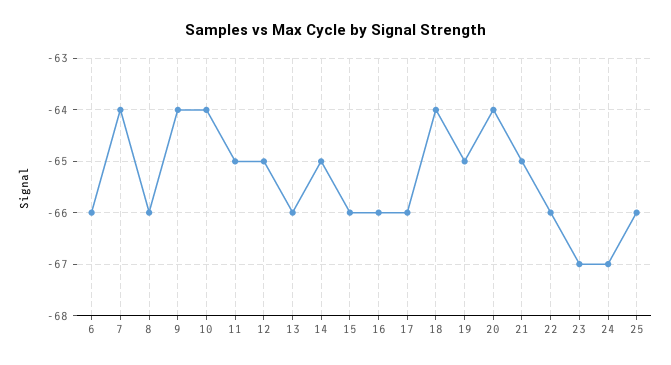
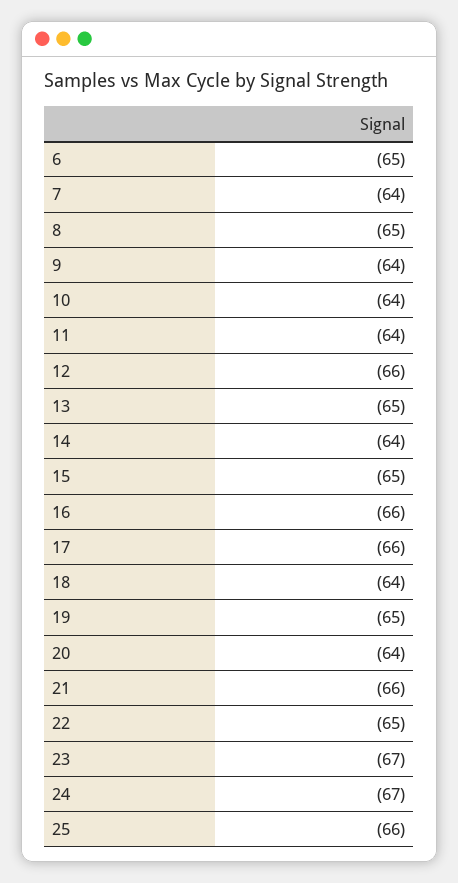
  {
-   "6": -66,
+   "6": -65,
    "7": -64,
-   "8": -66,
+   "8": -65,
    "9": -64,
    "10": -64,
-   "11": -65,
+   "11": -64,
-   "12": -65,
+   "12": -66,
-   "13": -66,
+   "13": -65,
-   "14": -65,
+   "14": -64,
-   "15": -66,
+   "15": -65,
    "16": -66,
    "17": -66,
    "18": -64,
    "19": -65,
    "20": -64,
-   "21": -65,
+   "21": -66,
-   "22": -66,
+   "22": -65,
    "23": -67,
    "24": -67,
    "25": -66
  }

